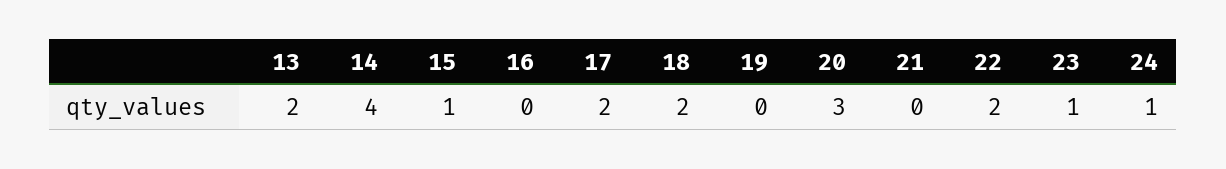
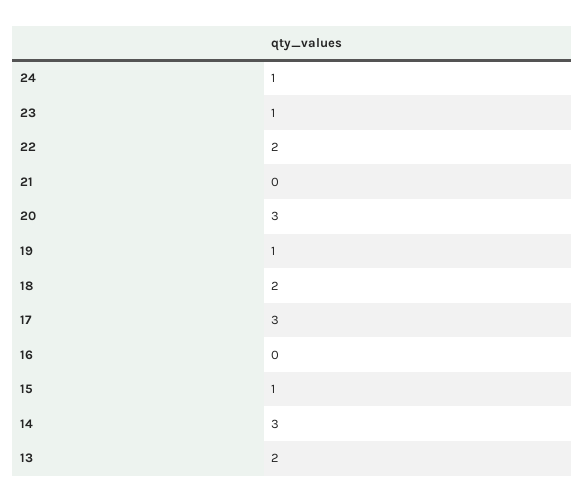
  {
    "13": 2,
-   "14": 4,
+   "14": 3,
    "15": 1,
    "16": 0,
-   "17": 2,
+   "17": 3,
    "18": 2,
-   "19": 0,
+   "19": 1,
    "20": 3,
    "21": 0,
    "22": 2,
    "23": 1,
    "24": 1
  }

